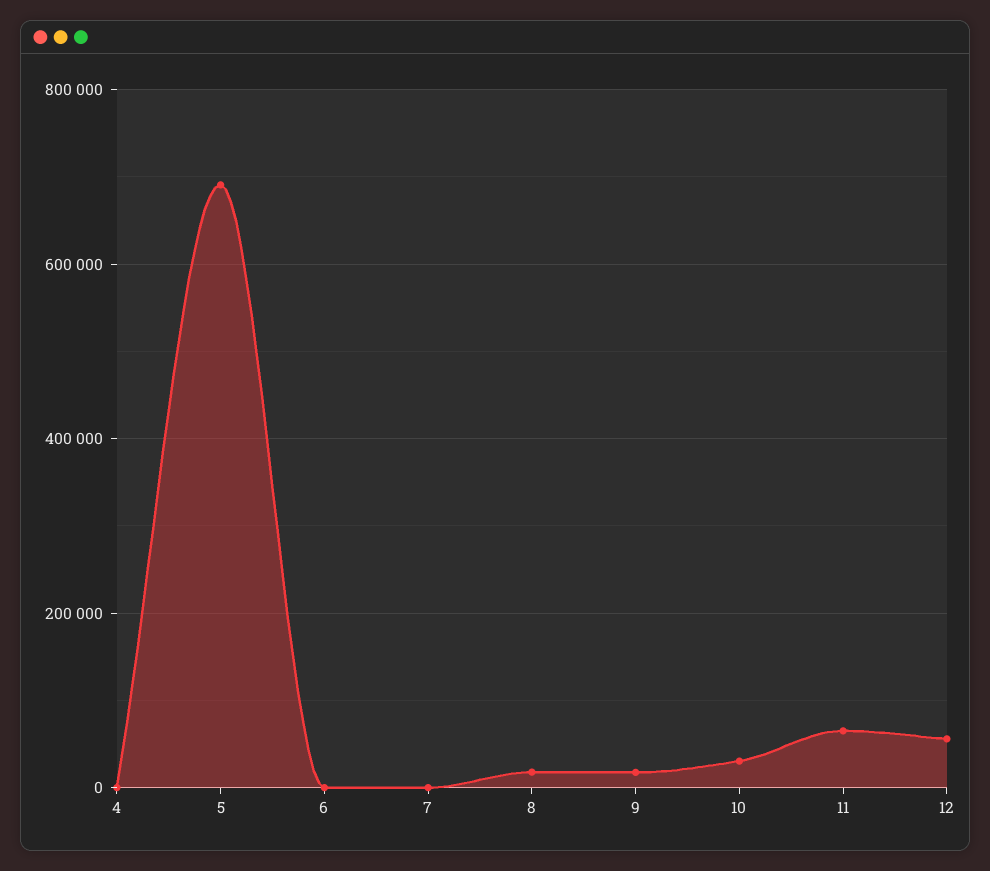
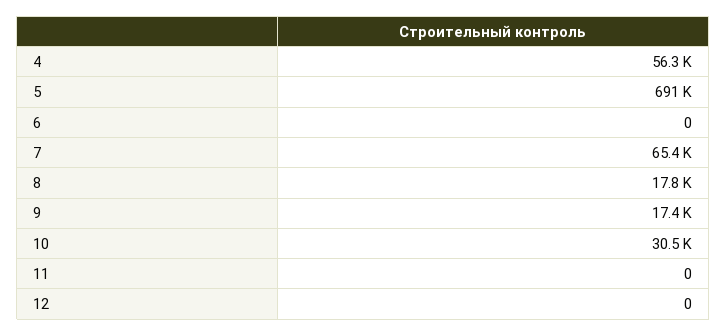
  {
-   "4": 0,
+   "4": 56300,
    "5": 691000,
    "6": 0,
-   "7": 0,
+   "7": 65400,
    "8": 17800,
    "9": 17400,
    "10": 30500,
-   "11": 60000,
+   "11": 0,
-   "12": 60000
+   "12": 0
  }

